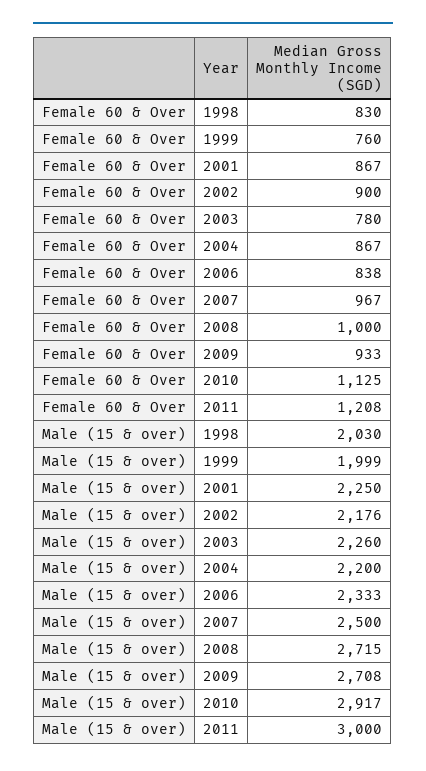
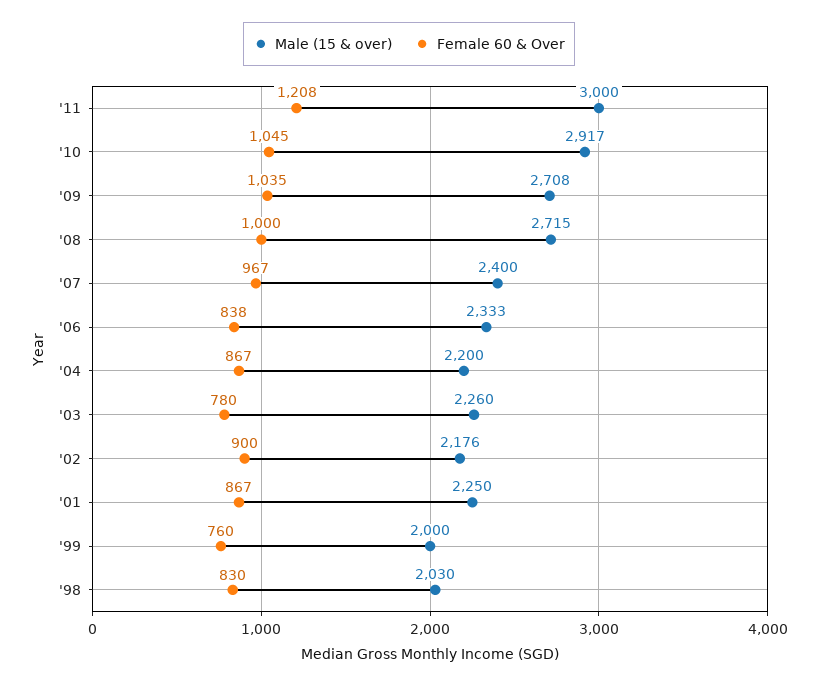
  {
    "Female 60 & Over": {
      "1998": 830,
      "1999": 760,
      "2001": 867,
      "2002": 900,
      "2003": 780,
      "2004": 867,
      "2006": 838,
      "2007": 967,
      "2008": 1000,
-     "2009": 933,
+     "2009": 1035,
-     "2010": 1125,
+     "2010": 1045,
      "2011": 1208
    },
    "Male (15 & over)": {
      "1998": 2030,
-     "1999": 1999,
+     "1999": 2000,
      "2001": 2250,
      "2002": 2176,
      "2003": 2260,
      "2004": 2200,
      "2006": 2333,
-     "2007": 2500,
+     "2007": 2400,
      "2008": 2715,
      "2009": 2708,
      "2010": 2917,
      "2011": 3000
    }
  }

